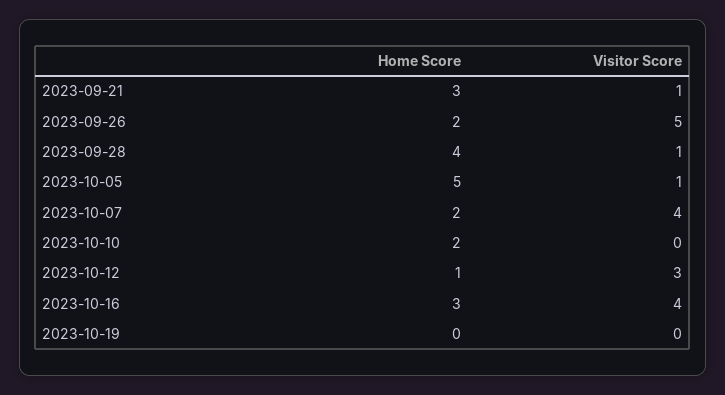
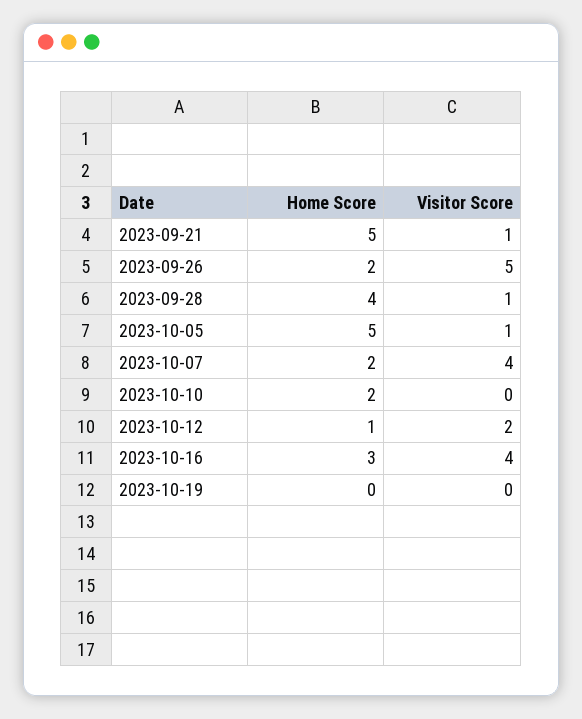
  {
    "Home Score": {
-     "2023-09-21": 3,
+     "2023-09-21": 5,
      "2023-09-26": 2,
      "2023-09-28": 4,
      "2023-10-05": 5,
      "2023-10-07": 2,
      "2023-10-10": 2,
      "2023-10-12": 1,
      "2023-10-16": 3,
      "2023-10-19": 0
    },
    "Visitor Score": {
      "2023-09-21": 1,
      "2023-09-26": 5,
      "2023-09-28": 1,
      "2023-10-05": 1,
      "2023-10-07": 4,
      "2023-10-10": 0,
-     "2023-10-12": 3,
+     "2023-10-12": 2,
      "2023-10-16": 4,
      "2023-10-19": 0
    }
  }

